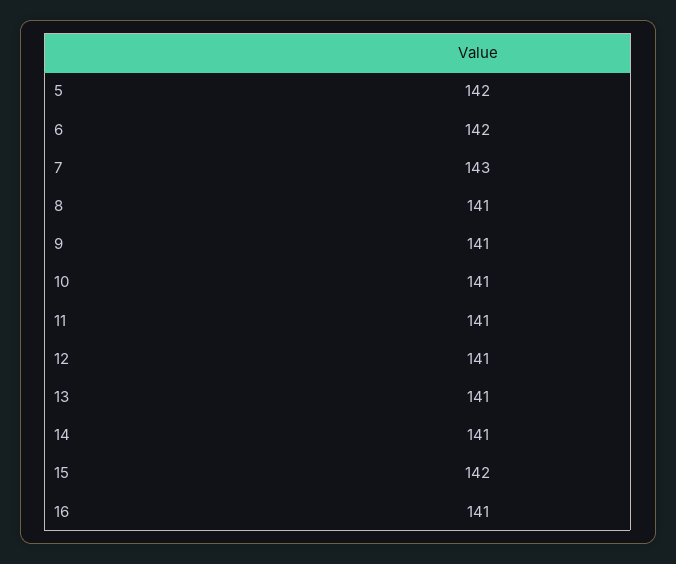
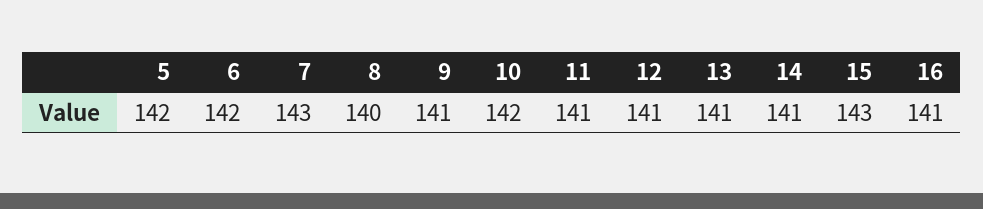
  {
    "5": 142,
    "6": 142,
    "7": 143,
-   "8": 141,
+   "8": 140,
    "9": 141,
-   "10": 141,
+   "10": 142,
    "11": 141,
    "12": 141,
    "13": 141,
    "14": 141,
-   "15": 142,
+   "15": 143,
    "16": 141
  }

